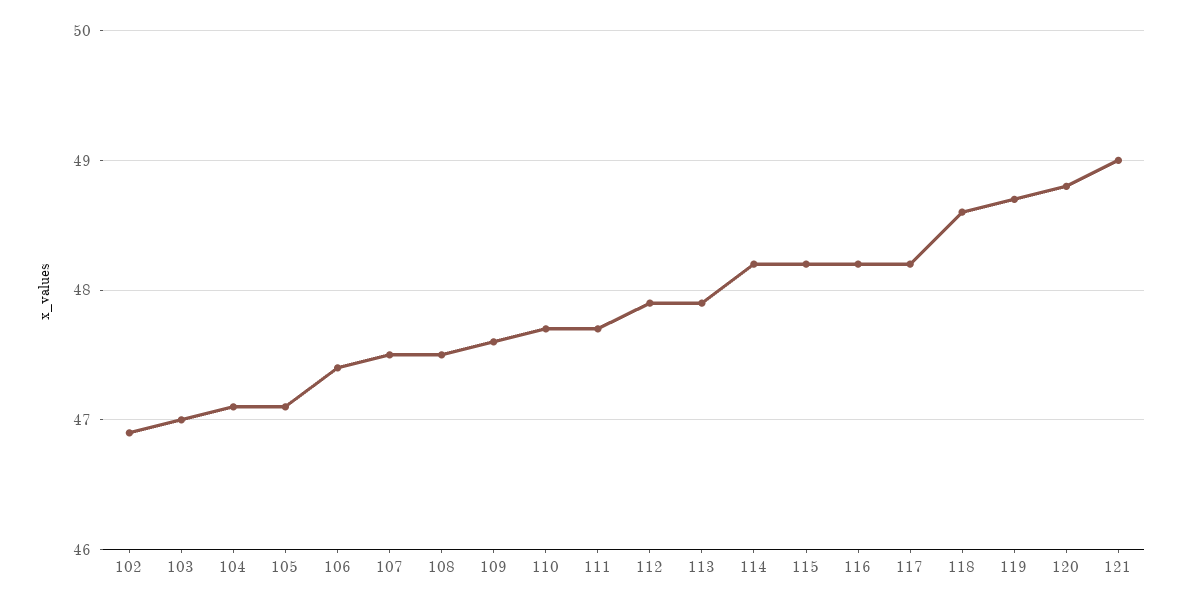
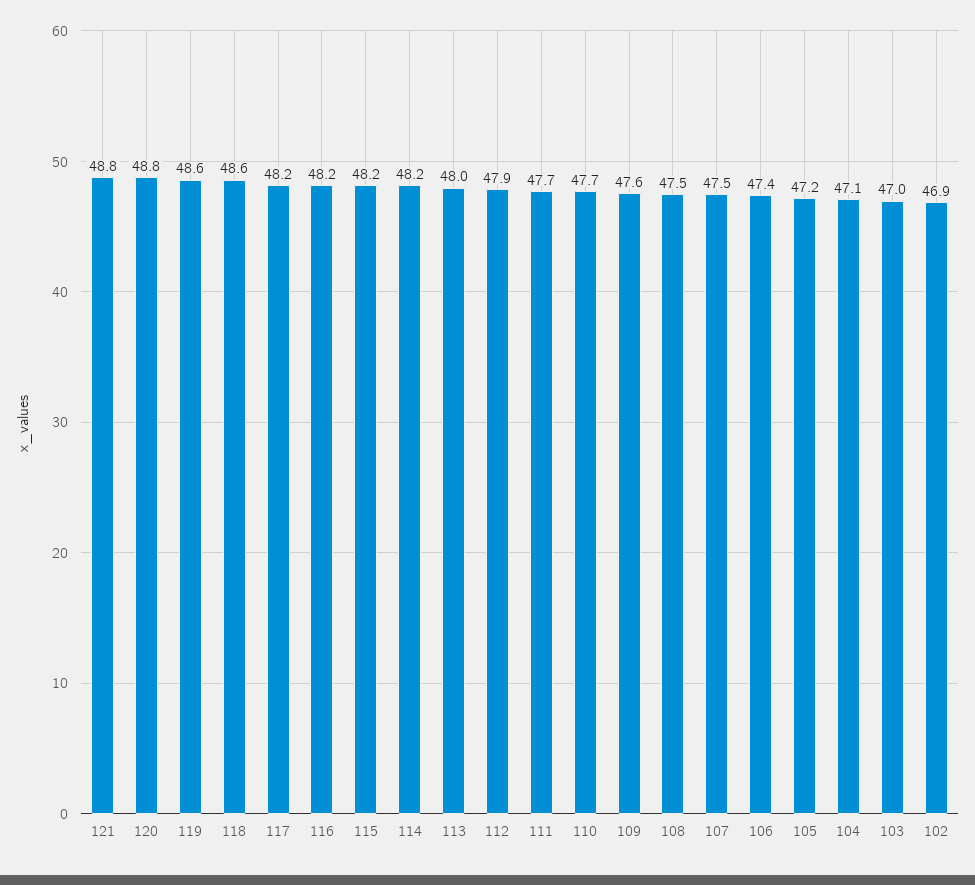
  {
    "102": 46.9,
    "103": 47,
    "104": 47.1,
-   "105": 47.1,
+   "105": 47.2,
    "106": 47.4,
    "107": 47.5,
    "108": 47.5,
    "109": 47.6,
    "110": 47.7,
    "111": 47.7,
    "112": 47.9,
-   "113": 47.9,
+   "113": 48,
    "114": 48.2,
    "115": 48.2,
    "116": 48.2,
    "117": 48.2,
    "118": 48.6,
-   "119": 48.7,
+   "119": 48.6,
    "120": 48.8,
-   "121": 49
+   "121": 48.8
  }

